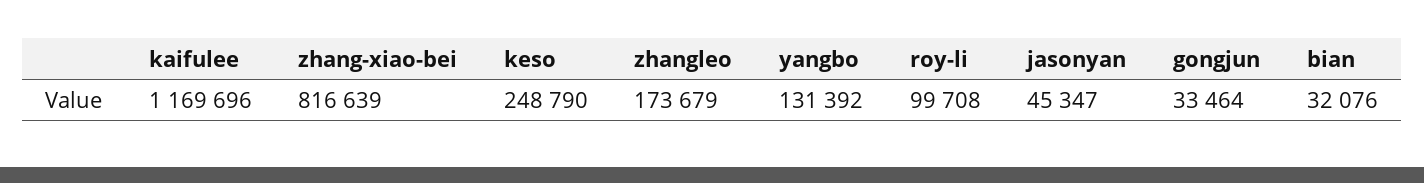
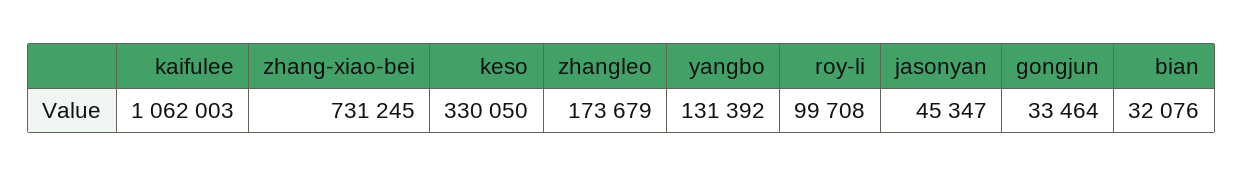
  {
-   "kaifulee": 1169696,
+   "kaifulee": 1062003,
-   "zhang-xiao-bei": 816639,
+   "zhang-xiao-bei": 731245,
-   "keso": 248790,
+   "keso": 330050,
    "zhangleo": 173679,
    "yangbo": 131392,
    "roy-li": 99708,
    "jasonyan": 45347,
    "gongjun": 33464,
    "bian": 32076
  }

